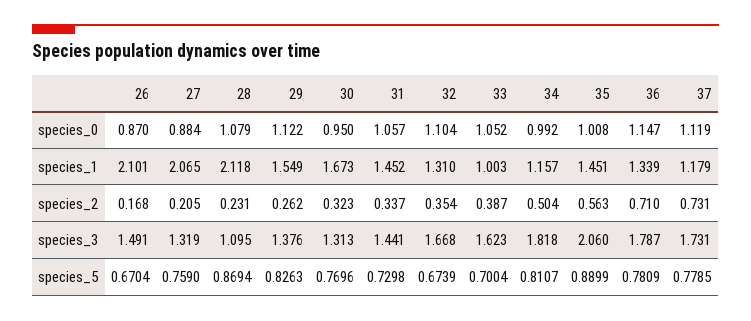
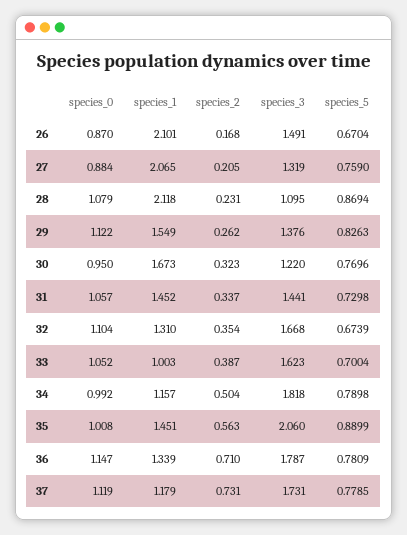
  {
    "26": {
      "species_0": 0.87,
      "species_1": 2.101,
      "species_2": 0.168,
      "species_3": 1.491,
      "species_5": 0.6704
    },
    "27": {
      "species_0": 0.884,
      "species_1": 2.065,
      "species_2": 0.205,
      "species_3": 1.319,
      "species_5": 0.759
    },
    "28": {
      "species_0": 1.079,
      "species_1": 2.118,
      "species_2": 0.231,
      "species_3": 1.095,
      "species_5": 0.8694
    },
    "29": {
      "species_0": 1.122,
      "species_1": 1.549,
      "species_2": 0.262,
      "species_3": 1.376,
      "species_5": 0.8263
    },
    "30": {
      "species_0": 0.95,
      "species_1": 1.673,
      "species_2": 0.323,
-     "species_3": 1.313,
+     "species_3": 1.22,
      "species_5": 0.7696
    },
    "31": {
      "species_0": 1.057,
      "species_1": 1.452,
      "species_2": 0.337,
      "species_3": 1.441,
      "species_5": 0.7298
    },
    "32": {
      "species_0": 1.104,
      "species_1": 1.31,
      "species_2": 0.354,
      "species_3": 1.668,
      "species_5": 0.6739
    },
    "33": {
      "species_0": 1.052,
      "species_1": 1.003,
      "species_2": 0.387,
      "species_3": 1.623,
      "species_5": 0.7004
    },
    "34": {
      "species_0": 0.992,
      "species_1": 1.157,
      "species_2": 0.504,
      "species_3": 1.818,
-     "species_5": 0.8107
+     "species_5": 0.7898
    },
    "35": {
      "species_0": 1.008,
      "species_1": 1.451,
      "species_2": 0.563,
      "species_3": 2.06,
      "species_5": 0.8899
    },
    "36": {
      "species_0": 1.147,
      "species_1": 1.339,
      "species_2": 0.71,
      "species_3": 1.787,
      "species_5": 0.7809
    },
    "37": {
      "species_0": 1.119,
      "species_1": 1.179,
      "species_2": 0.731,
      "species_3": 1.731,
      "species_5": 0.7785
    }
  }

